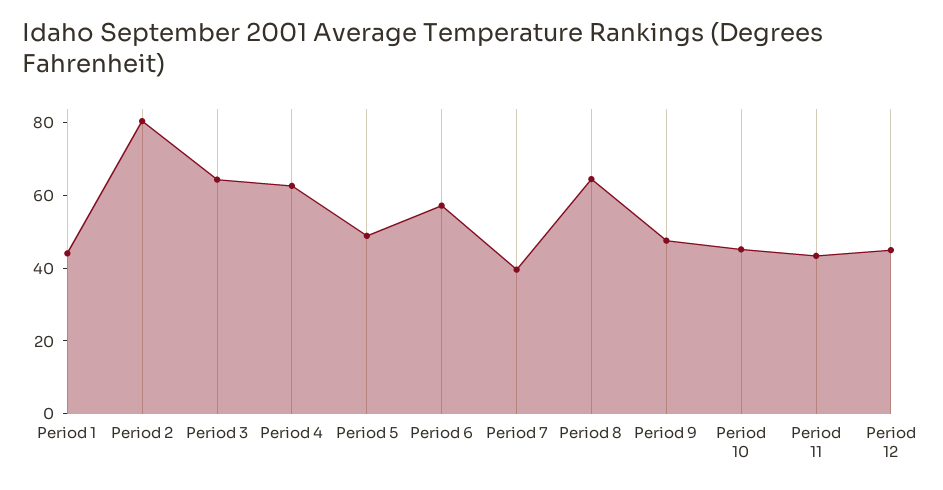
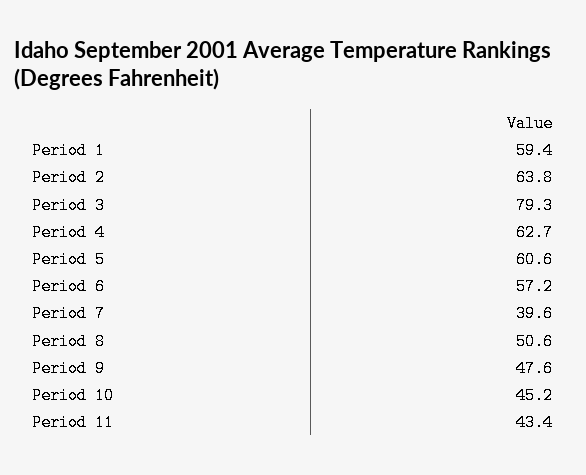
  {
-   "Period 1": 45,
+   "Period 1": 59.4,
-   "Period 2": 80,
+   "Period 2": 63.8,
-   "Period 3": 65,
+   "Period 3": 79.3,
    "Period 4": 62.7,
-   "Period 5": 50,
+   "Period 5": 60.6,
    "Period 6": 57.2,
    "Period 7": 39.6,
-   "Period 8": 65,
+   "Period 8": 50.6,
    "Period 9": 47.6,
    "Period 10": 45.2,
-   "Period 11": 43.4,
+   "Period 11": 43.4
-   "Period 12": 45
  }

